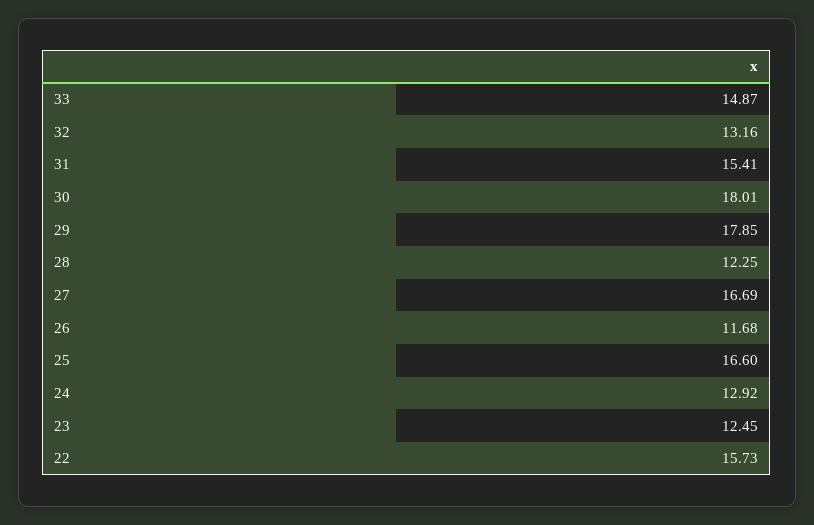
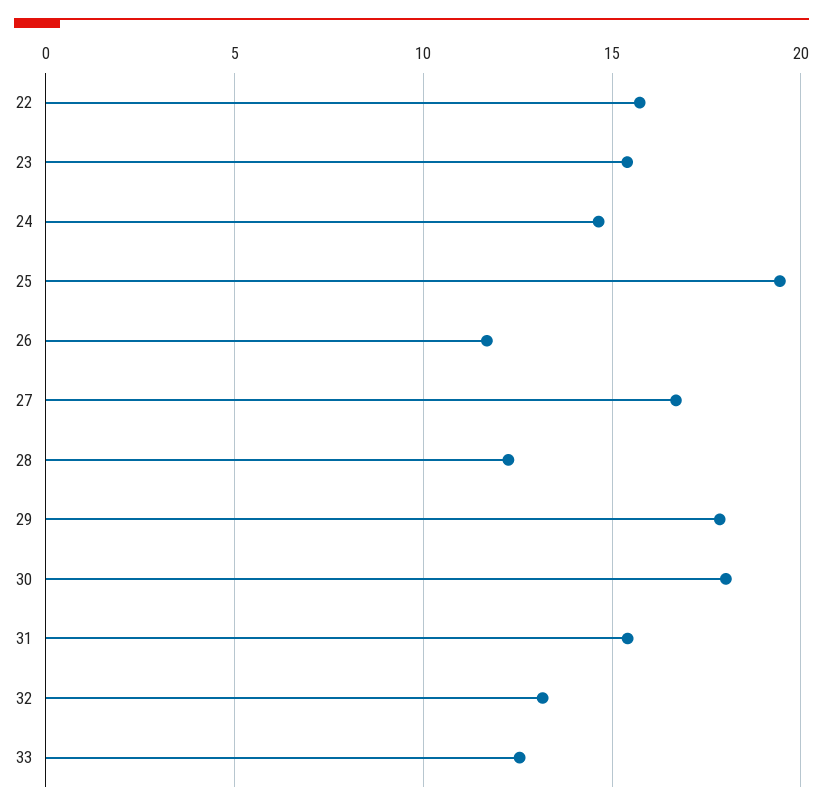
  {
-   "33": 14.87,
+   "33": 12.5,
    "32": 13.16,
    "31": 15.41,
    "30": 18.01,
    "29": 17.85,
    "28": 12.25,
    "27": 16.69,
    "26": 11.68,
-   "25": 16.6,
+   "25": 19.5,
-   "24": 12.92,
+   "24": 14.5,
-   "23": 12.45,
+   "23": 15.5,
    "22": 15.73
  }

